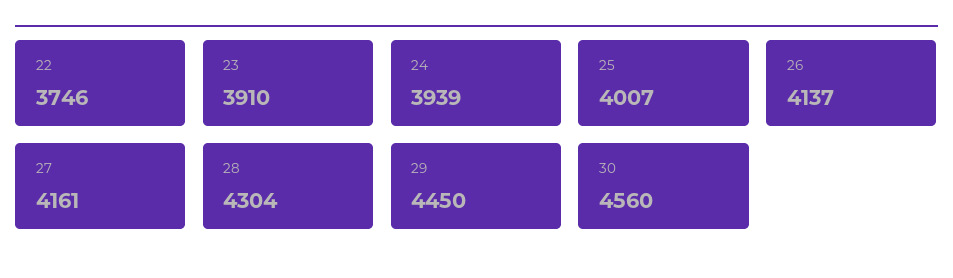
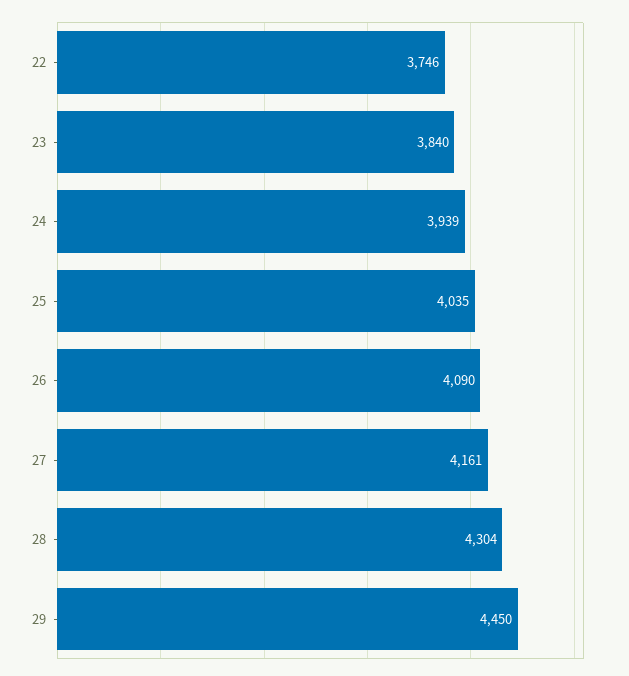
  {
    "22": 3746,
-   "23": 3910,
+   "23": 3840,
    "24": 3939,
-   "25": 4007,
+   "25": 4035,
-   "26": 4137,
+   "26": 4090,
    "27": 4161,
    "28": 4304,
-   "29": 4450,
+   "29": 4450
-   "30": 4560
  }

